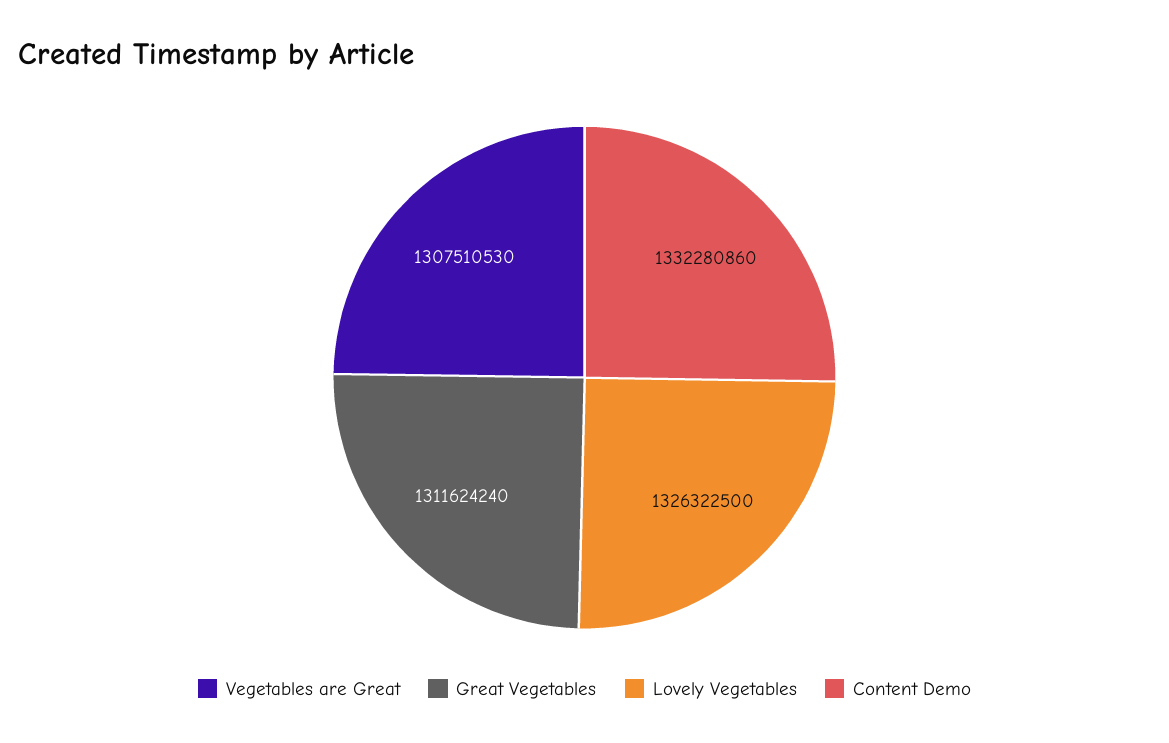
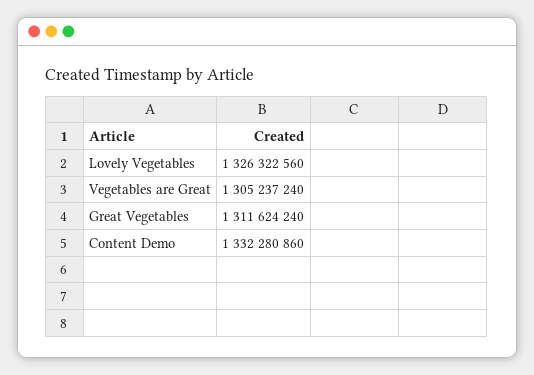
  {
-   "Vegetables are Great": 1307510530,
+   "Vegetables are Great": 1305237240,
    "Great Vegetables": 1311624240,
-   "Lovely Vegetables": 1326322500,
+   "Lovely Vegetables": 1326322560,
    "Content Demo": 1332280860
  }

